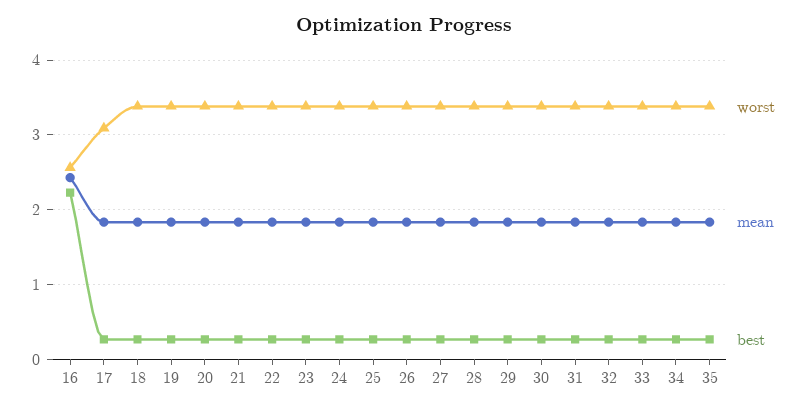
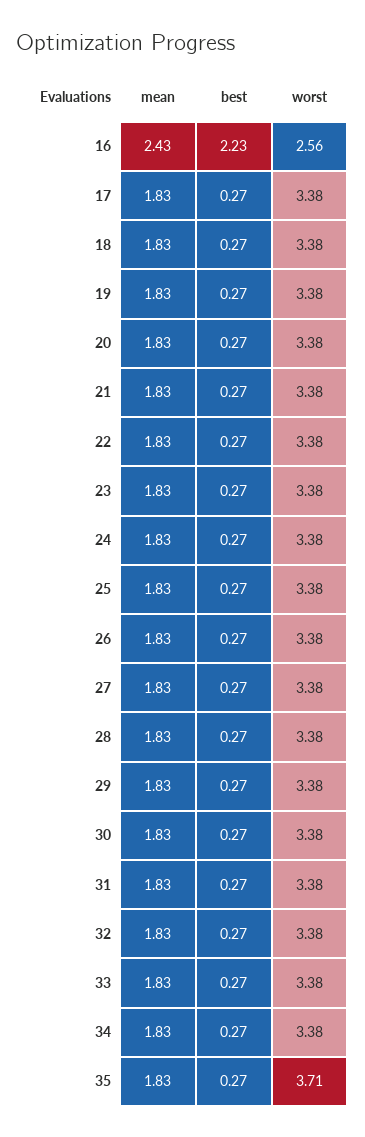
  {
    "worst": {
      "16": 2.56,
-     "17": 3.1,
+     "17": 3.38,
      "18": 3.38,
      "19": 3.38,
      "20": 3.38,
      "21": 3.38,
      "22": 3.38,
      "23": 3.38,
      "24": 3.38,
      "25": 3.38,
      "26": 3.38,
      "27": 3.38,
      "28": 3.38,
      "29": 3.38,
      "30": 3.38,
      "31": 3.38,
      "32": 3.38,
      "33": 3.38,
      "34": 3.38,
-     "35": 3.4
+     "35": 3.71
    },
    "mean": {
      "16": 2.43,
      "17": 1.83,
      "18": 1.83,
      "19": 1.83,
      "20": 1.83,
      "21": 1.83,
      "22": 1.83,
      "23": 1.83,
      "24": 1.83,
      "25": 1.83,
      "26": 1.83,
      "27": 1.83,
      "28": 1.83,
      "29": 1.83,
      "30": 1.83,
      "31": 1.83,
      "32": 1.83,
      "33": 1.83,
      "34": 1.83,
      "35": 1.83
    },
    "best": {
      "16": 2.23,
      "17": 0.27,
      "18": 0.27,
      "19": 0.27,
      "20": 0.27,
      "21": 0.27,
      "22": 0.27,
      "23": 0.27,
      "24": 0.27,
      "25": 0.27,
      "26": 0.27,
      "27": 0.27,
      "28": 0.27,
      "29": 0.27,
      "30": 0.27,
      "31": 0.27,
      "32": 0.27,
      "33": 0.27,
      "34": 0.27,
      "35": 0.27
    }
  }

